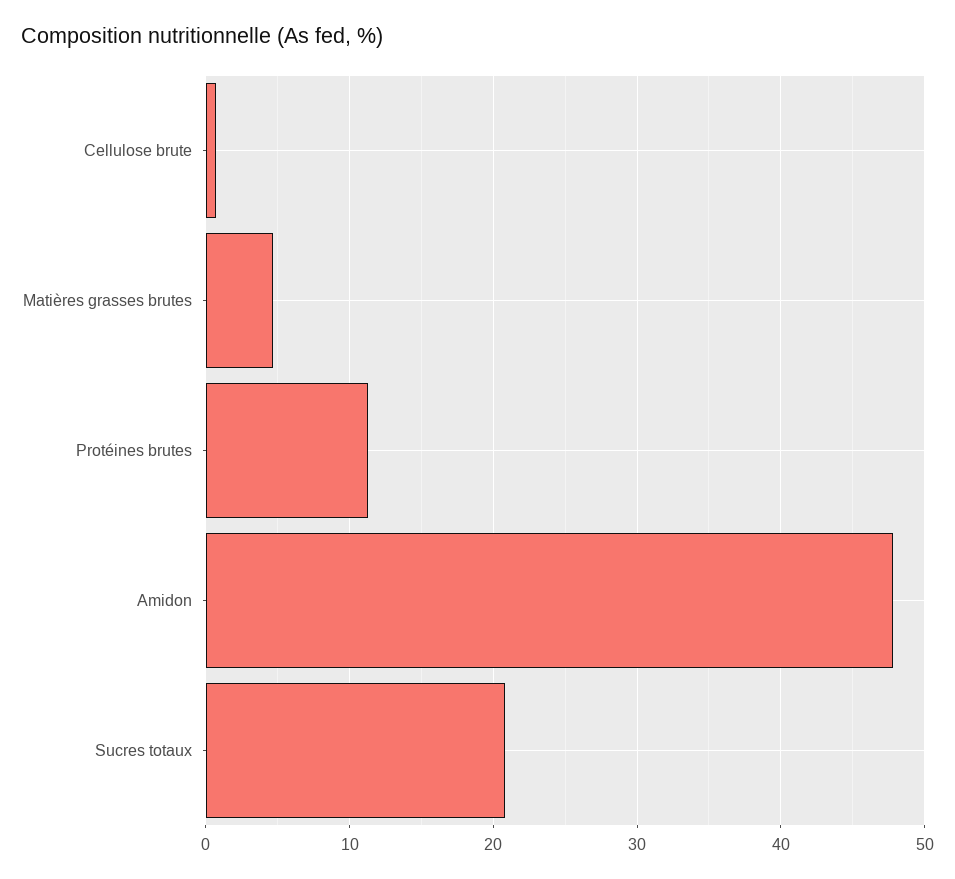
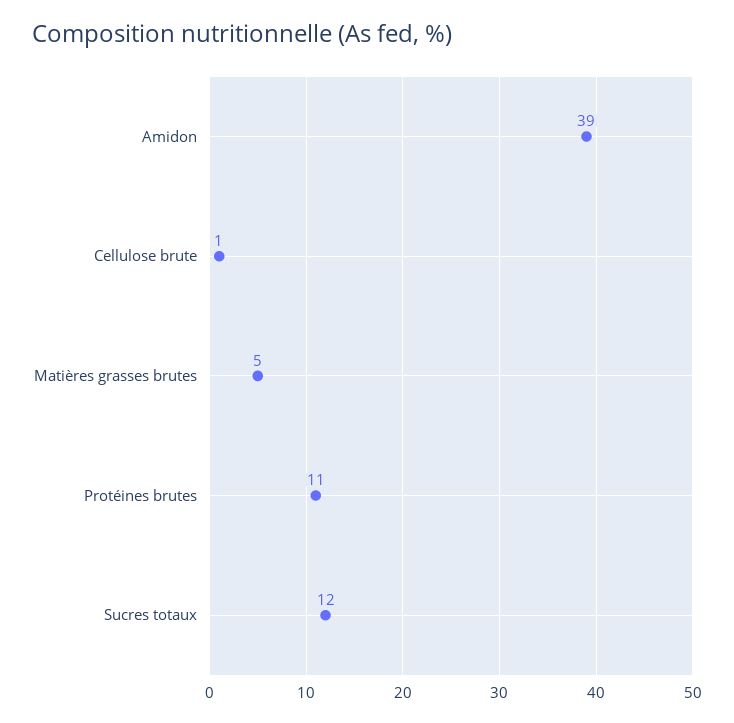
  {
    "Cellulose brute": 1,
    "Matières grasses brutes": 5,
    "Protéines brutes": 11,
-   "Amidon": 48,
+   "Amidon": 39,
-   "Sucres totaux": 21
+   "Sucres totaux": 12
  }

